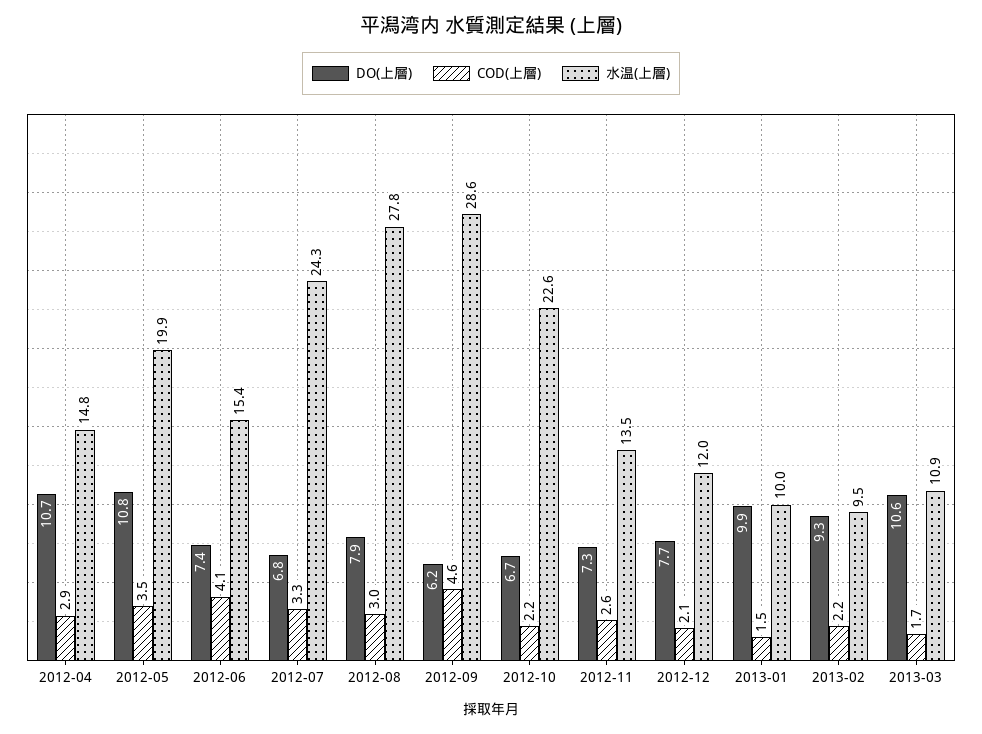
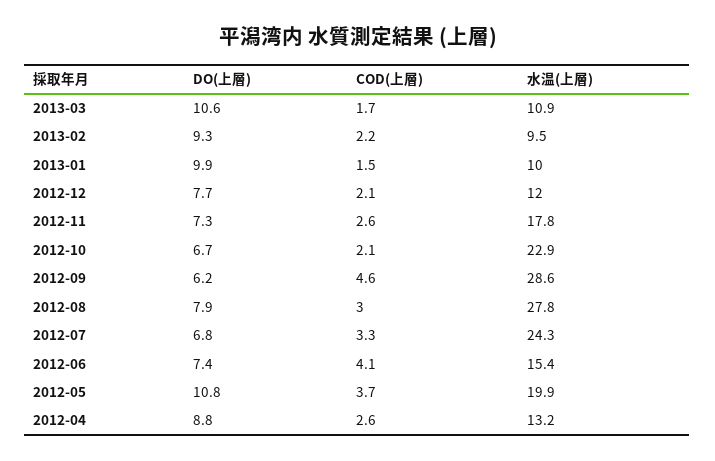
  {
    "DO(上層)": {
-     "2012-04": 10.7,
+     "2012-04": 8.8,
      "2012-05": 10.8,
      "2012-06": 7.4,
      "2012-07": 6.8,
      "2012-08": 7.9,
      "2012-09": 6.2,
      "2012-10": 6.7,
      "2012-11": 7.3,
      "2012-12": 7.7,
      "2013-01": 9.9,
      "2013-02": 9.3,
      "2013-03": 10.6
    },
    "COD(上層)": {
-     "2012-04": 2.9,
+     "2012-04": 2.6,
-     "2012-05": 3.5,
+     "2012-05": 3.7,
      "2012-06": 4.1,
      "2012-07": 3.3,
      "2012-08": 3,
      "2012-09": 4.6,
-     "2012-10": 2.2,
+     "2012-10": 2.1,
      "2012-11": 2.6,
      "2012-12": 2.1,
      "2013-01": 1.5,
      "2013-02": 2.2,
      "2013-03": 1.7
    },
    "水温(上層)": {
-     "2012-04": 14.8,
+     "2012-04": 13.2,
      "2012-05": 19.9,
      "2012-06": 15.4,
      "2012-07": 24.3,
      "2012-08": 27.8,
      "2012-09": 28.6,
-     "2012-10": 22.6,
+     "2012-10": 22.9,
-     "2012-11": 13.5,
+     "2012-11": 17.8,
      "2012-12": 12,
      "2013-01": 10,
      "2013-02": 9.5,
      "2013-03": 10.9
    }
  }

